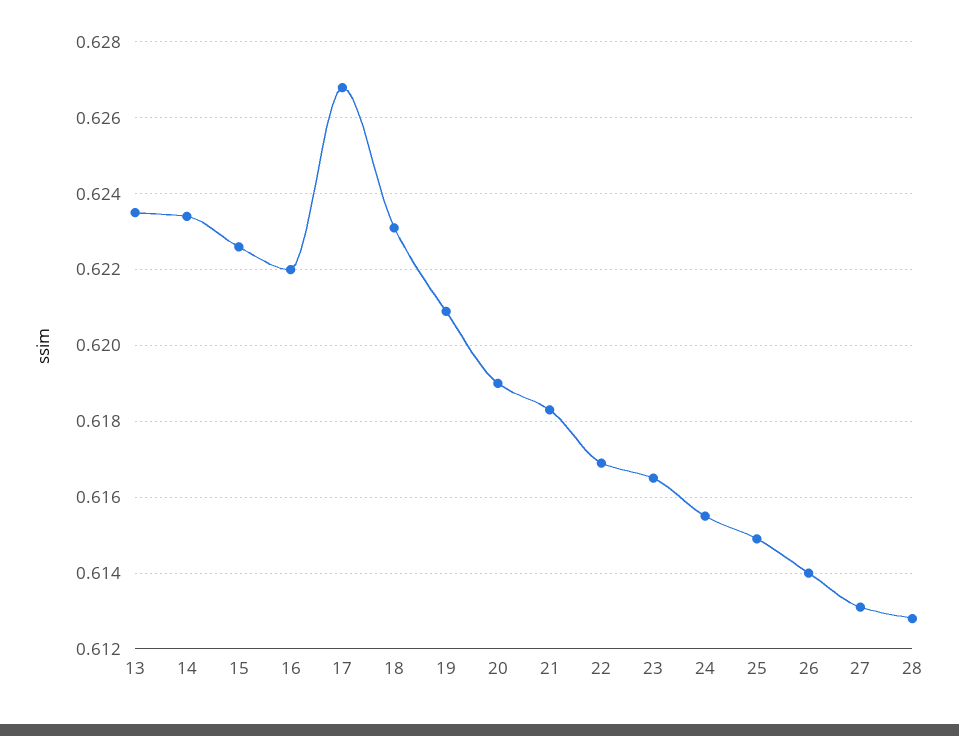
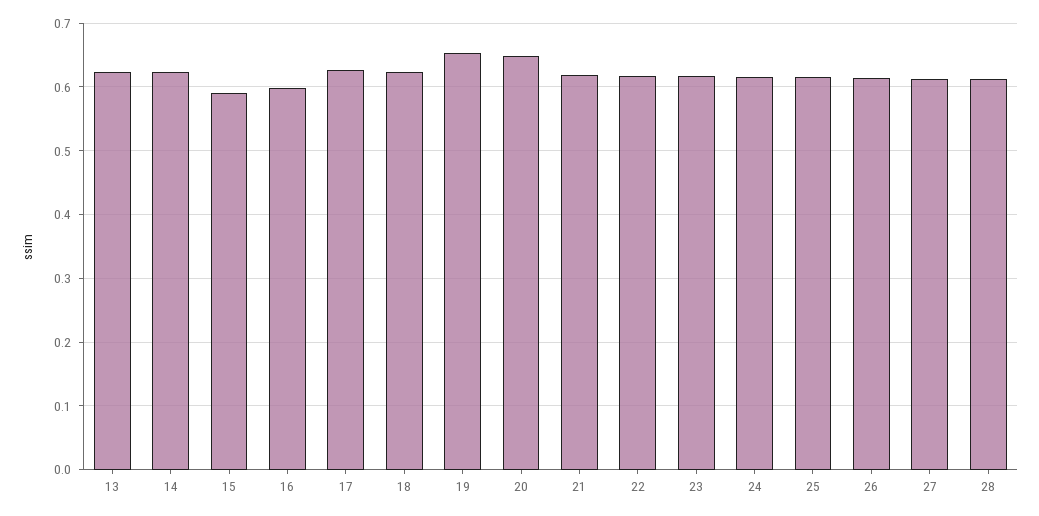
  {
    "13": 0.6235,
    "14": 0.6235,
-   "15": 0.6225,
+   "15": 0.59,
-   "16": 0.622,
+   "16": 0.6,
    "17": 0.627,
    "18": 0.623,
-   "19": 0.621,
+   "19": 0.65,
-   "20": 0.619,
+   "20": 0.65,
    "21": 0.6185,
    "22": 0.617,
    "23": 0.6165,
    "24": 0.6155,
    "25": 0.615,
    "26": 0.614,
    "27": 0.613,
    "28": 0.613
  }

